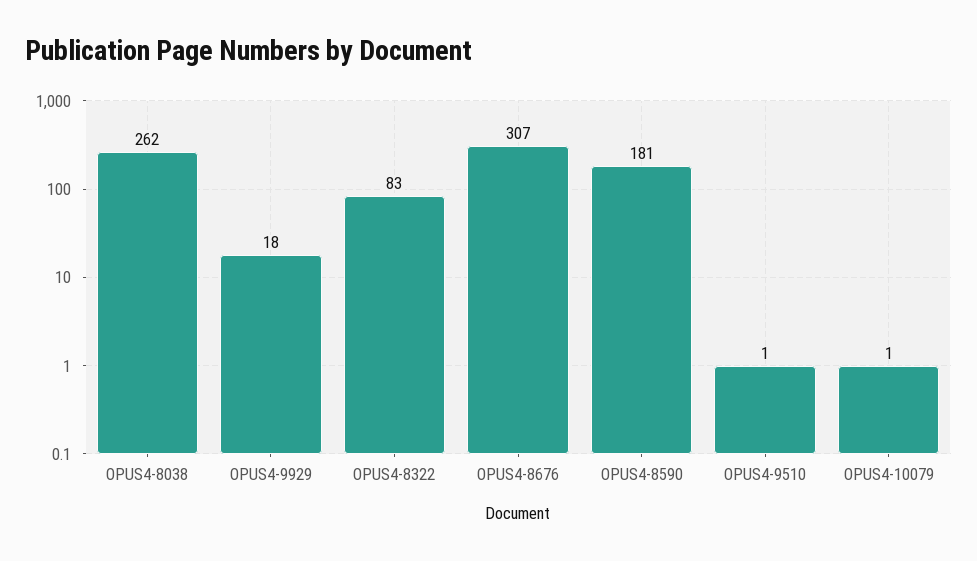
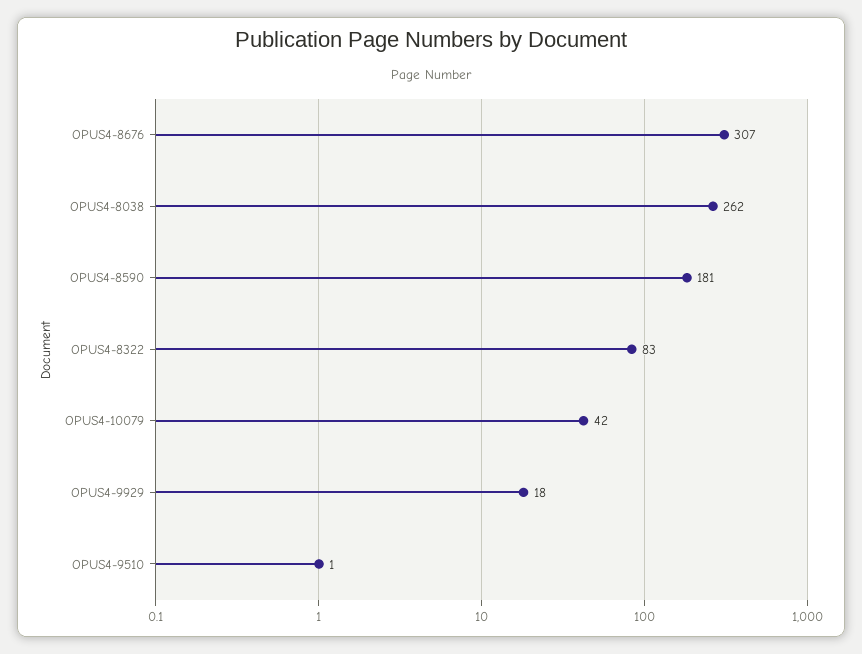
  {
    "OPUS4-8038": 262,
    "OPUS4-9929": 18,
    "OPUS4-8322": 83,
    "OPUS4-8676": 307,
    "OPUS4-8590": 181,
    "OPUS4-9510": 1,
-   "OPUS4-10079": 1
+   "OPUS4-10079": 42
  }

